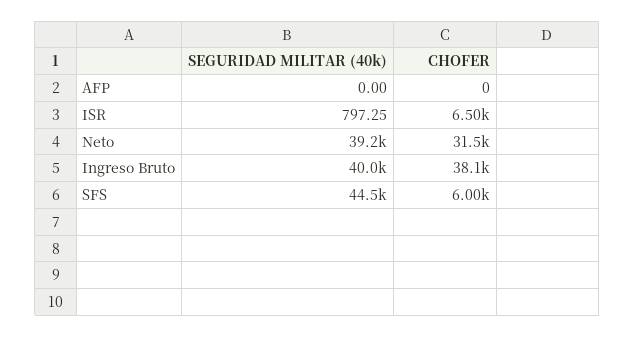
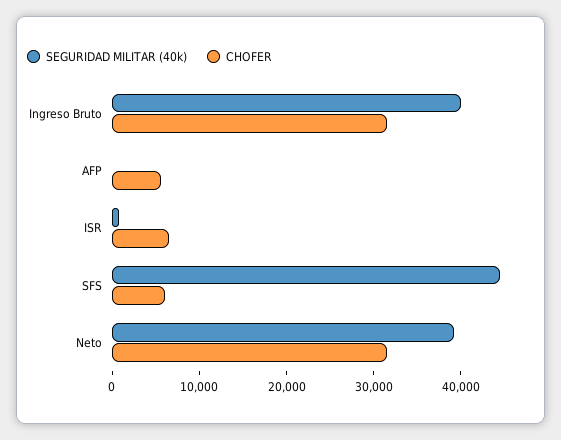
  {
    "SEGURIDAD MILITAR (40k)": {
      "AFP": 0,
      "ISR": 797.25,
      "Neto": 39200,
      "Ingreso Bruto": 40000,
      "SFS": 44500
    },
    "CHOFER": {
-     "AFP": 0,
+     "AFP": 6000,
      "ISR": 6500,
      "Neto": 31500,
-     "Ingreso Bruto": 38100,
+     "Ingreso Bruto": 32000,
      "SFS": 6000
    }
  }

